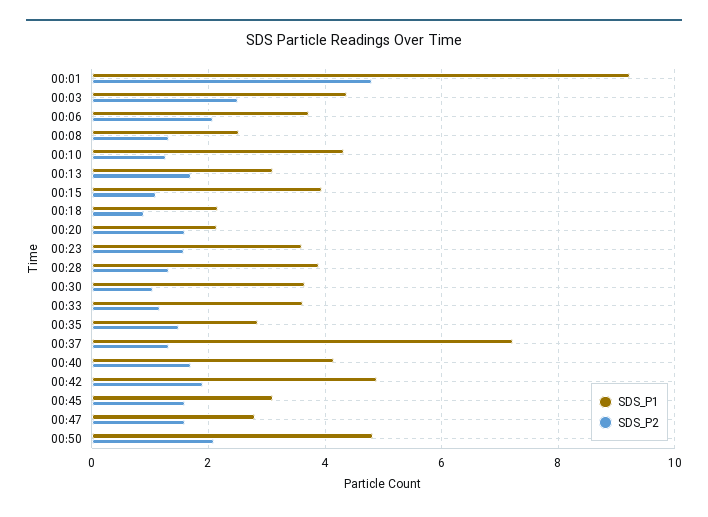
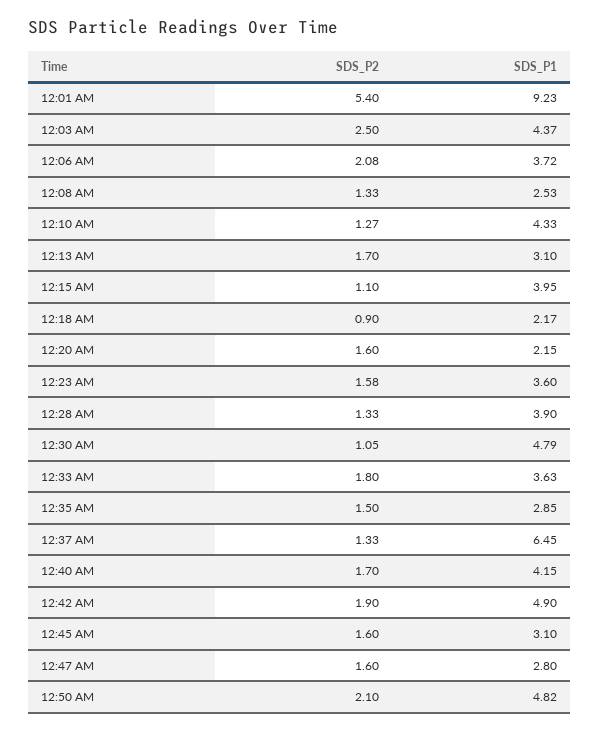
  {
    "SDS_P1": {
      "00:01": 9.23,
      "00:03": 4.37,
      "00:06": 3.72,
      "00:08": 2.53,
      "00:10": 4.33,
      "00:13": 3.1,
      "00:15": 3.95,
      "00:18": 2.17,
      "00:20": 2.15,
      "00:23": 3.6,
      "00:28": 3.9,
-     "00:30": 3.6,
+     "00:30": 4.79,
      "00:33": 3.63,
      "00:35": 2.85,
-     "00:37": 7.2,
+     "00:37": 6.45,
      "00:40": 4.15,
      "00:42": 4.9,
      "00:45": 3.1,
      "00:47": 2.8,
      "00:50": 4.82
    },
    "SDS_P2": {
-     "00:01": 4.8,
+     "00:01": 5.4,
      "00:03": 2.5,
      "00:06": 2.08,
      "00:08": 1.33,
      "00:10": 1.27,
      "00:13": 1.7,
      "00:15": 1.1,
      "00:18": 0.9,
      "00:20": 1.6,
      "00:23": 1.58,
      "00:28": 1.33,
      "00:30": 1.05,
-     "00:33": 1.2,
+     "00:33": 1.8,
      "00:35": 1.5,
      "00:37": 1.33,
      "00:40": 1.7,
      "00:42": 1.9,
      "00:45": 1.6,
      "00:47": 1.6,
      "00:50": 2.1
    }
  }

